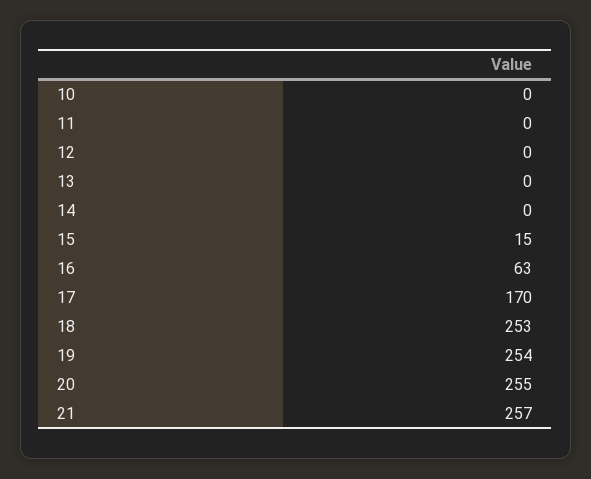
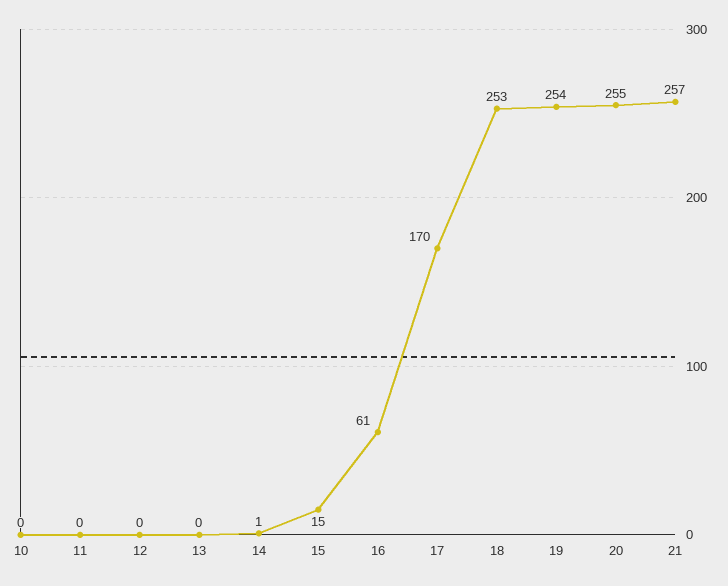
  {
    "10": 0,
    "11": 0,
    "12": 0,
    "13": 0,
-   "14": 0,
+   "14": 1,
    "15": 15,
-   "16": 63,
+   "16": 61,
    "17": 170,
    "18": 253,
    "19": 254,
    "20": 255,
    "21": 257
  }

